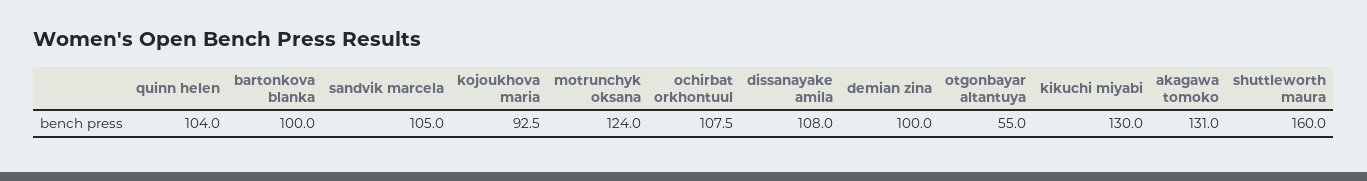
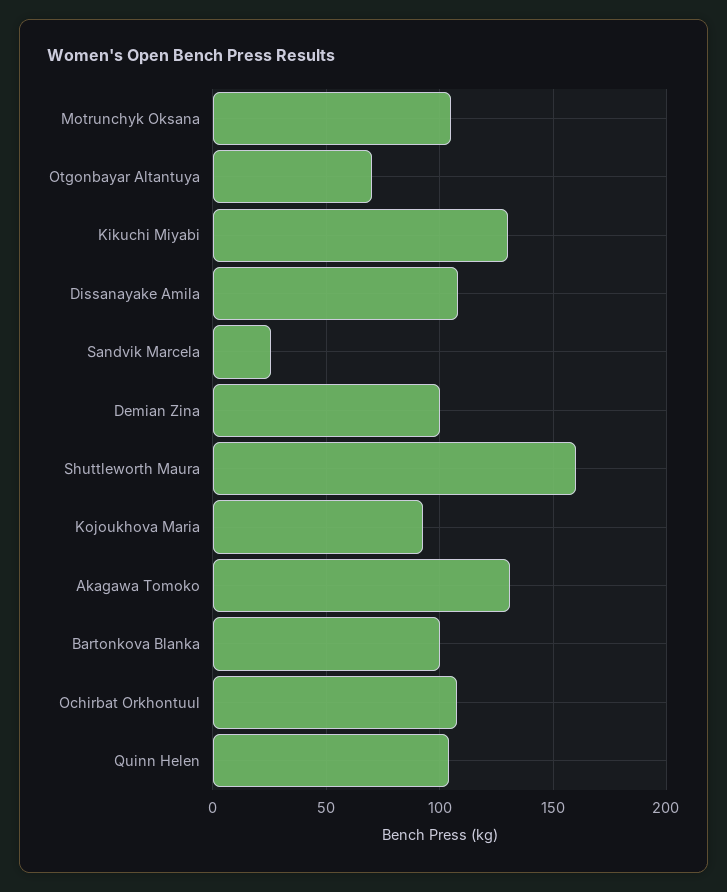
  {
    "quinn helen": 104,
    "bartonkova blanka": 100,
-   "sandvik marcela": 105,
+   "sandvik marcela": 25,
    "kojoukhova maria": 92.5,
-   "motrunchyk oksana": 124,
+   "motrunchyk oksana": 105,
    "ochirbat orkhontuul": 107.5,
    "dissanayake amila": 108,
    "demian zina": 100,
-   "otgonbayar altantuya": 55,
+   "otgonbayar altantuya": 70,
    "kikuchi miyabi": 130,
    "akagawa tomoko": 131,
    "shuttleworth maura": 160
  }

